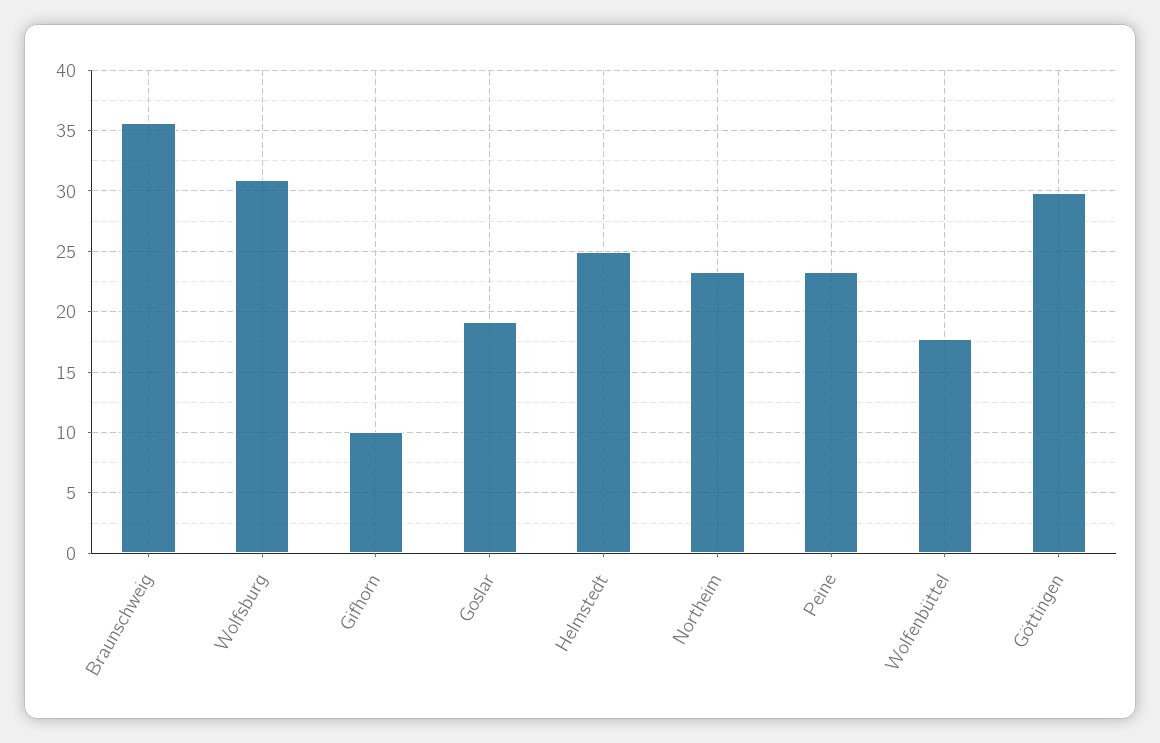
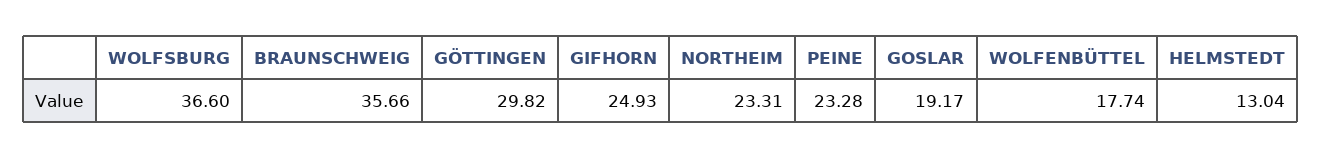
  {
    "Braunschweig": 35.66,
-   "Wolfsburg": 31,
+   "Wolfsburg": 36.6,
-   "Gifhorn": 10,
+   "Gifhorn": 24.93,
    "Goslar": 19.17,
-   "Helmstedt": 25,
+   "Helmstedt": 13.04,
    "Northeim": 23.31,
    "Peine": 23.28,
    "Wolfenbüttel": 17.74,
    "Göttingen": 29.82
  }

